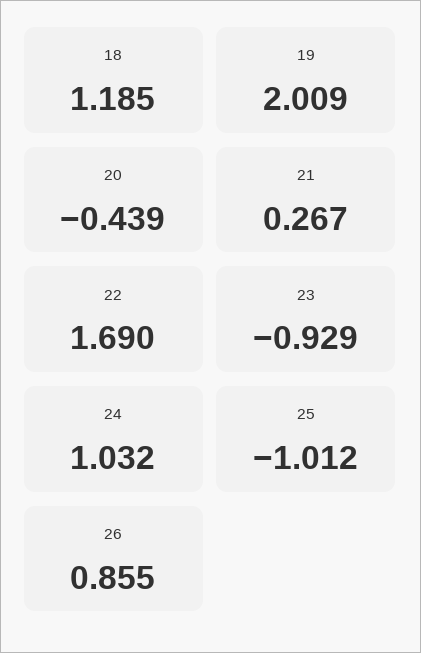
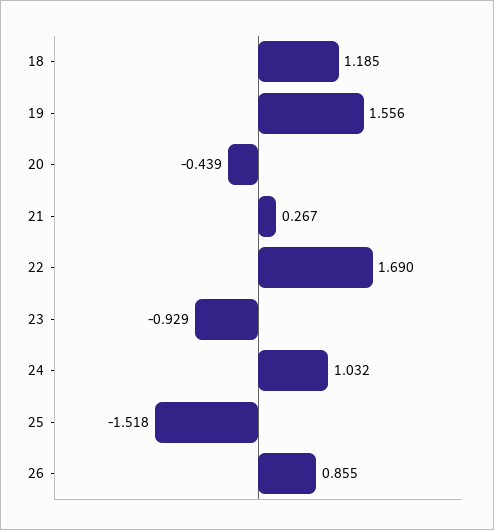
  {
    "18": 1.185,
-   "19": 2.009,
+   "19": 1.556,
    "20": -0.439,
    "21": 0.267,
    "22": 1.69,
    "23": -0.929,
    "24": 1.032,
-   "25": -1.012,
+   "25": -1.518,
    "26": 0.855
  }

